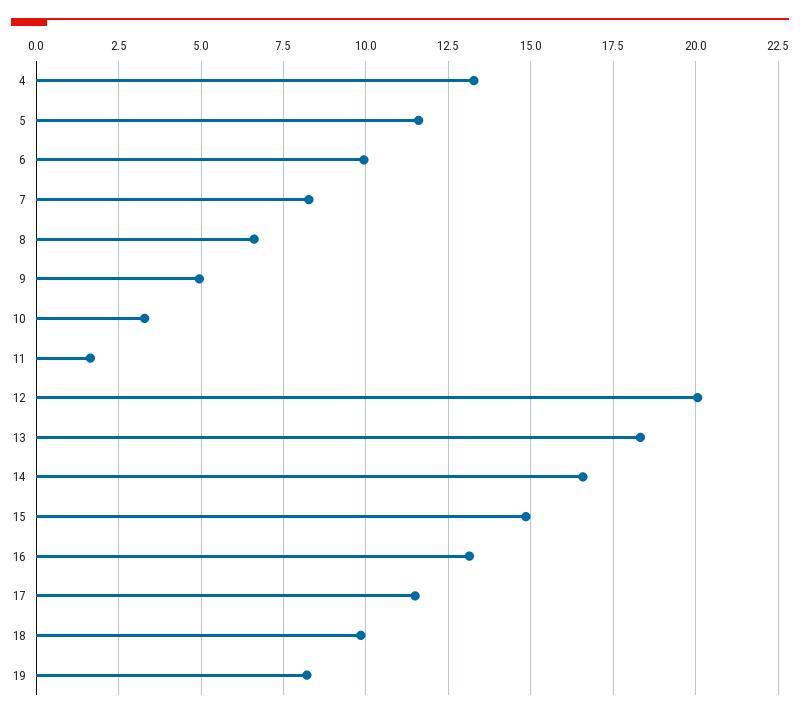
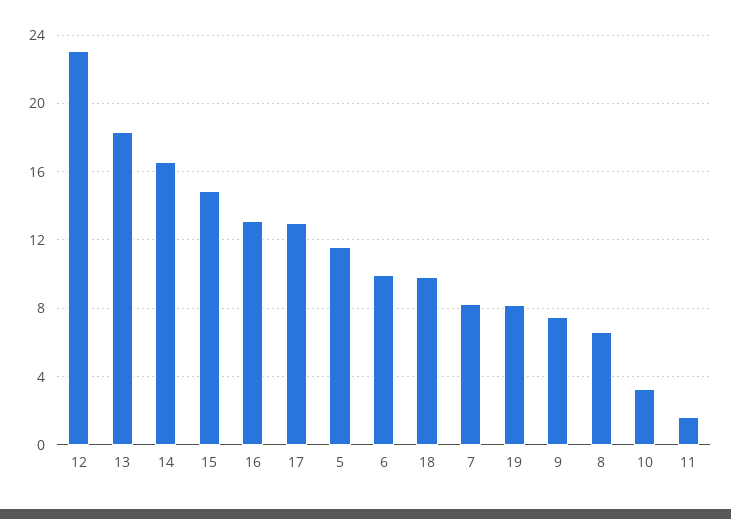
  {
-   "4": 13.25,
    "5": 11.5,
    "6": 10,
    "7": 8.25,
    "8": 6.5,
-   "9": 5,
+   "9": 7.5,
    "10": 3.25,
    "11": 1.75,
-   "12": 20,
+   "12": 23,
    "13": 18.25,
    "14": 16.5,
    "15": 14.75,
    "16": 13.25,
-   "17": 11.5,
+   "17": 13,
    "18": 9.75,
    "19": 8.25
  }

